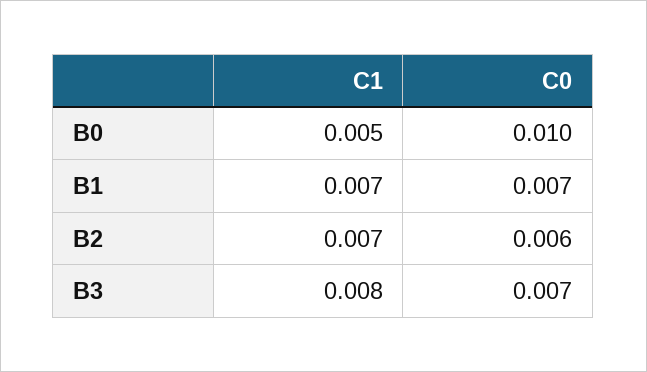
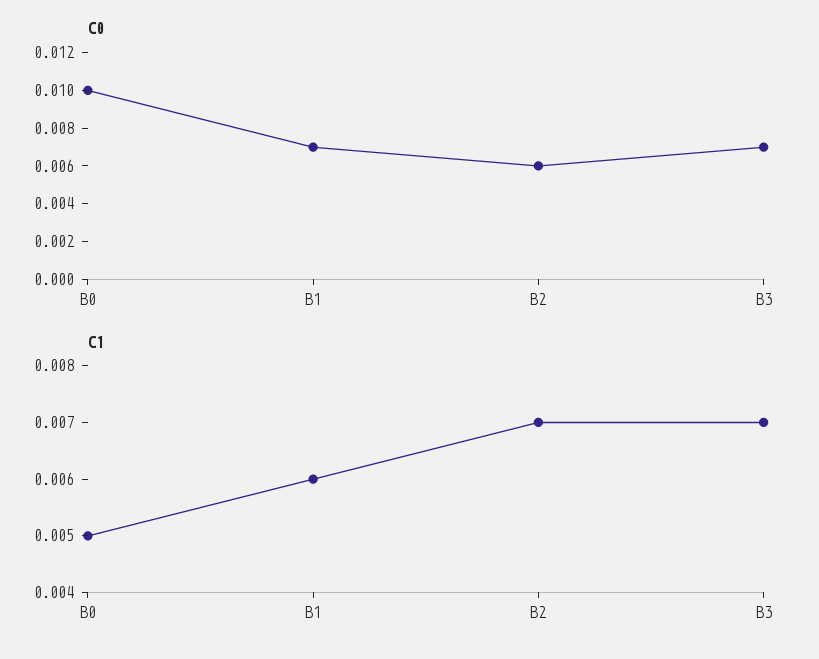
  {
    "C1": {
      "B0": 0.005,
-     "B1": 0.007,
+     "B1": 0.006,
      "B2": 0.007,
-     "B3": 0.008
+     "B3": 0.007
    },
    "C0": {
      "B0": 0.01,
      "B1": 0.007,
      "B2": 0.006,
      "B3": 0.007
    }
  }

